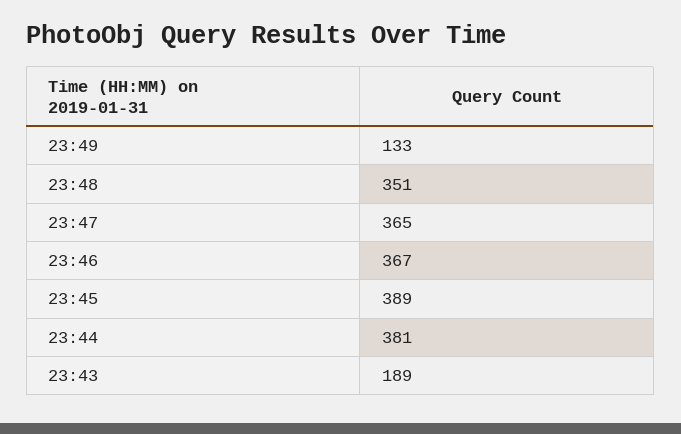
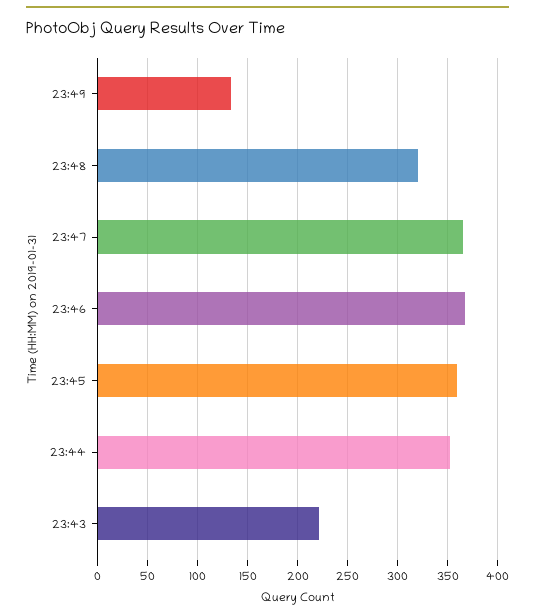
  {
    "23:49": 133,
-   "23:48": 351,
+   "23:48": 320,
    "23:47": 365,
    "23:46": 367,
-   "23:45": 389,
+   "23:45": 360,
-   "23:44": 381,
+   "23:44": 350,
-   "23:43": 189
+   "23:43": 220
  }

